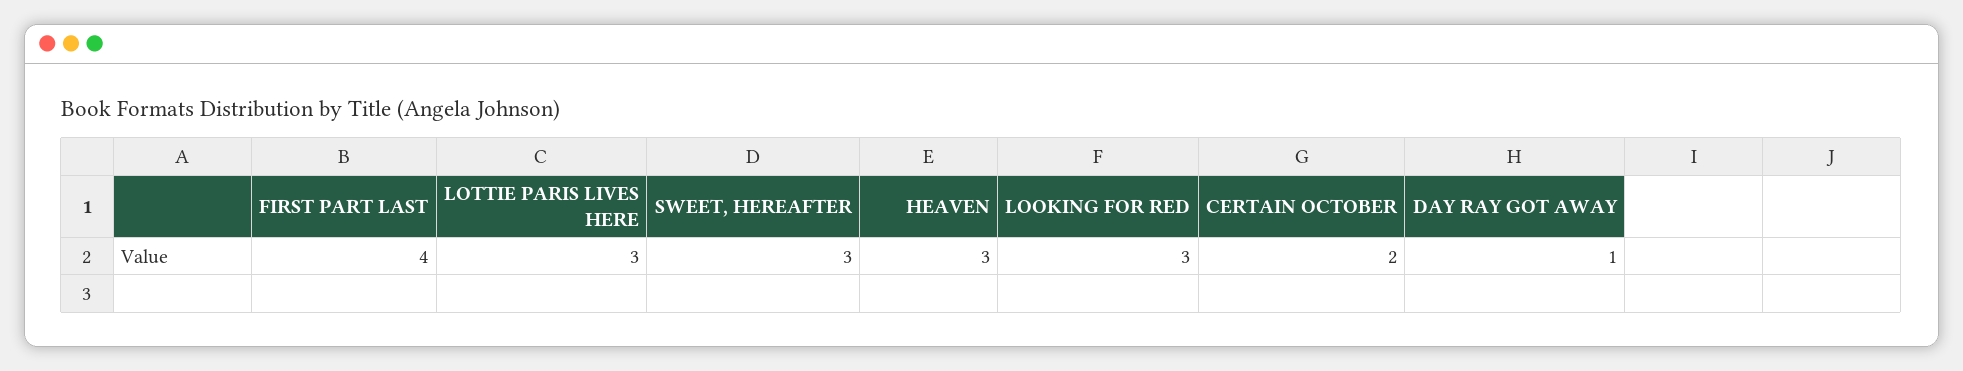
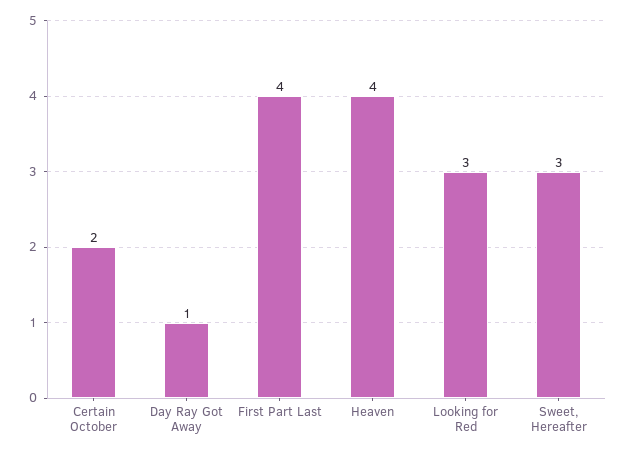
  {
    "FIRST PART LAST": 4,
-   "LOTTIE PARIS LIVES HERE": 3,
    "SWEET, HEREAFTER": 3,
-   "HEAVEN": 3,
+   "HEAVEN": 4,
    "LOOKING FOR RED": 3,
    "CERTAIN OCTOBER": 2,
    "DAY RAY GOT AWAY": 1
  }

